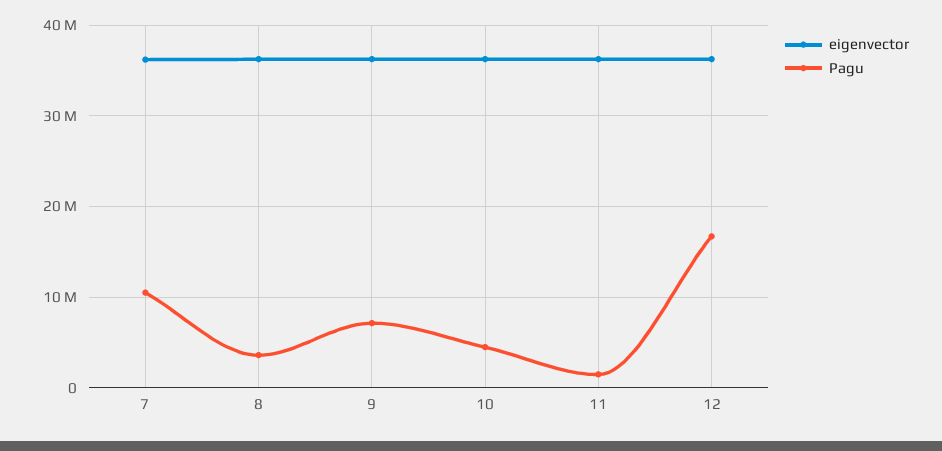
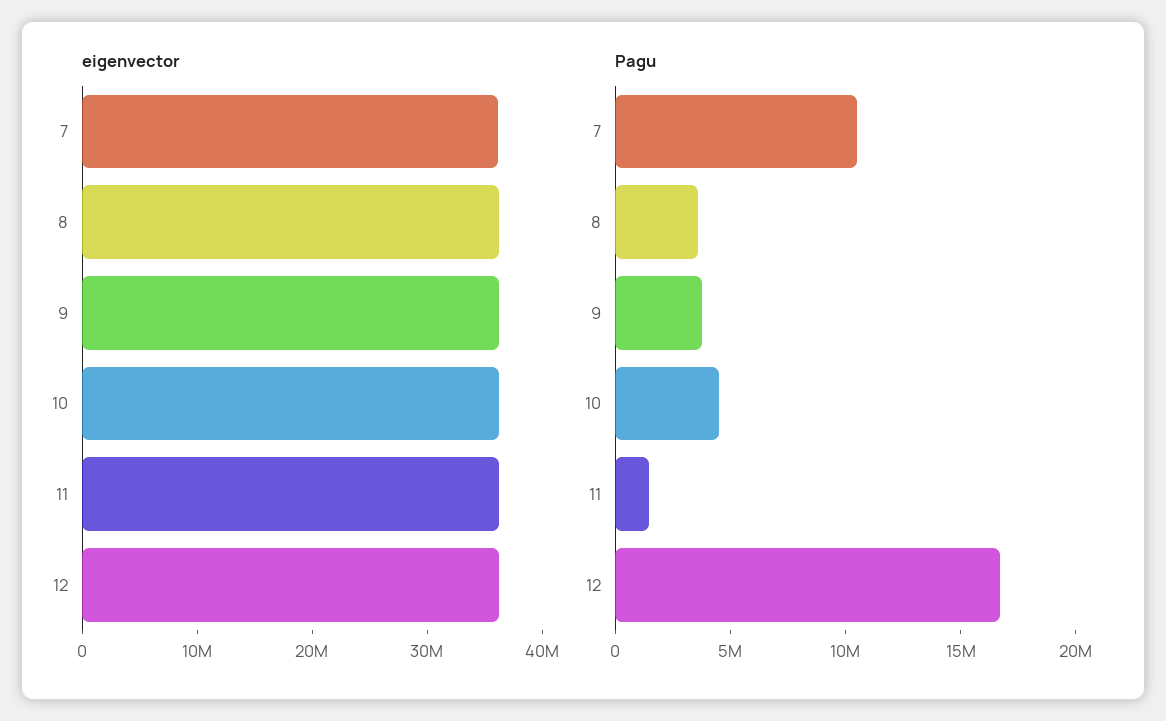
  {
    "eigenvector": {
      "7": 36000000,
      "8": 36000000,
      "9": 36000000,
      "10": 36000000,
      "11": 36000000,
      "12": 36000000
    },
    "Pagu": {
      "7": 11000000,
      "8": 4000000,
-     "9": 7000000,
+     "9": 4000000,
      "10": 5000000,
      "11": 1000000,
      "12": 17000000
    }
  }

